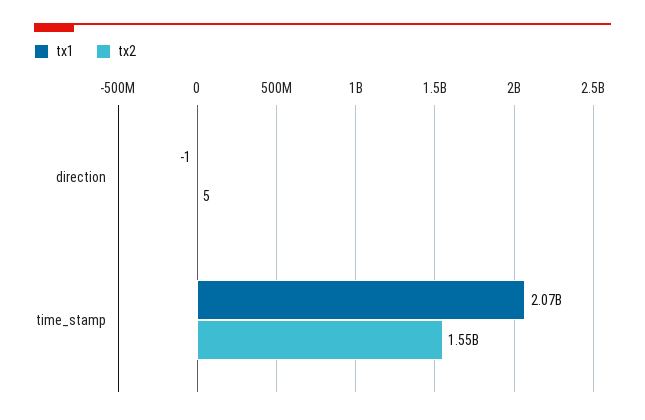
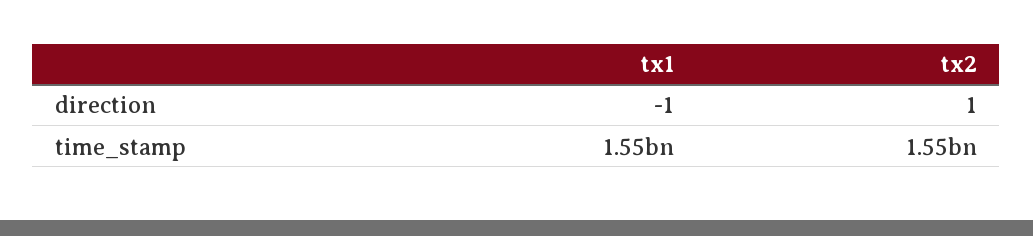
  {
    "tx1": {
      "direction": -1,
-     "time_stamp": 2070000000
+     "time_stamp": 1550000000
    },
    "tx2": {
-     "direction": 5,
+     "direction": 1,
      "time_stamp": 1550000000
    }
  }

